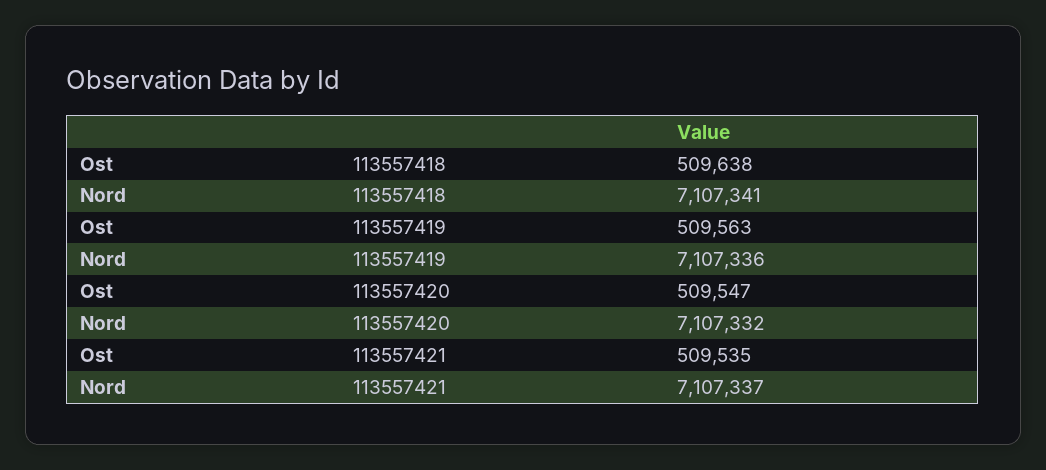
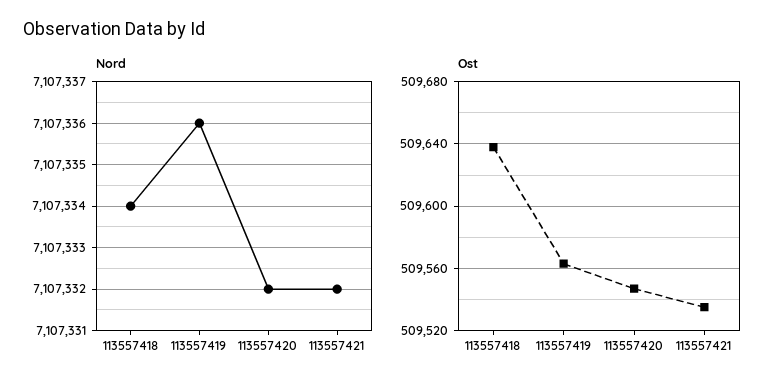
  {
    "Ost": {
      "113557418": 509638,
      "113557419": 509563,
      "113557420": 509547,
      "113557421": 509535
    },
    "Nord": {
-     "113557418": 7107341,
+     "113557418": 7107334,
      "113557419": 7107336,
      "113557420": 7107332,
-     "113557421": 7107337
+     "113557421": 7107332
    }
  }

